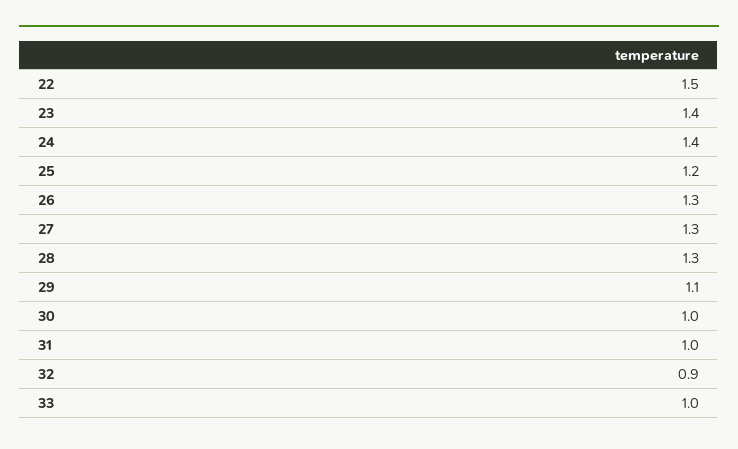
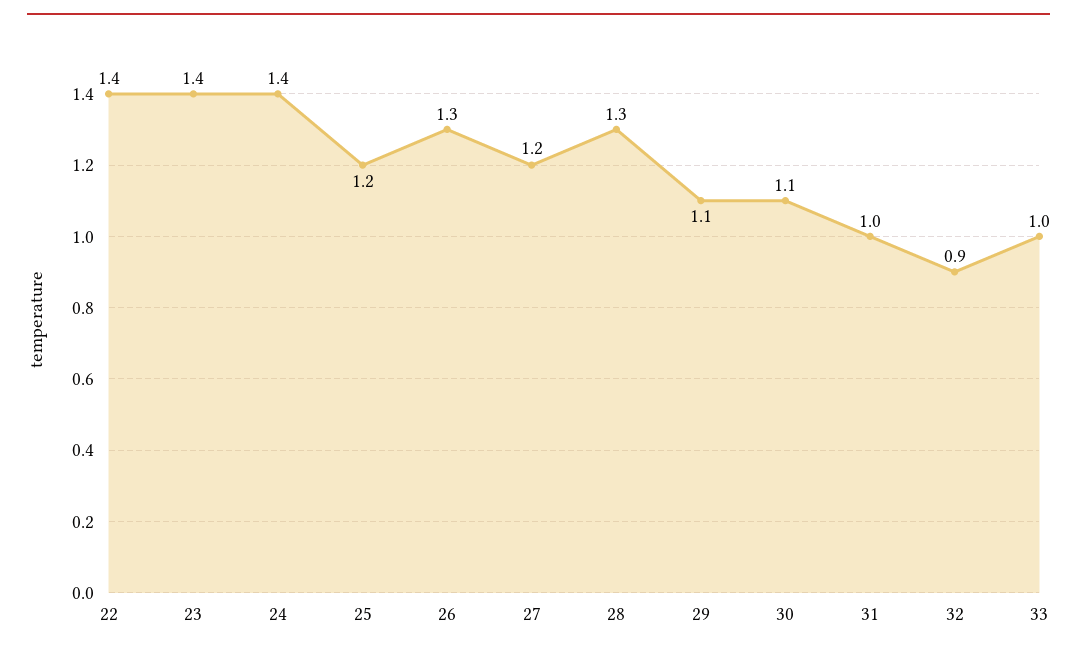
  {
-   "22": 1.5,
+   "22": 1.4,
    "23": 1.4,
    "24": 1.4,
    "25": 1.2,
    "26": 1.3,
-   "27": 1.3,
+   "27": 1.2,
    "28": 1.3,
    "29": 1.1,
-   "30": 1,
+   "30": 1.1,
    "31": 1,
    "32": 0.9,
    "33": 1
  }

